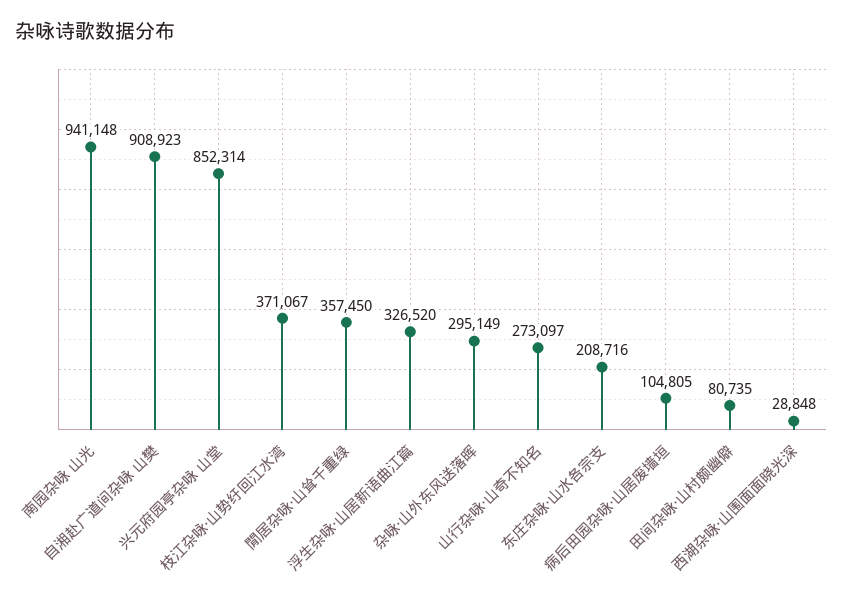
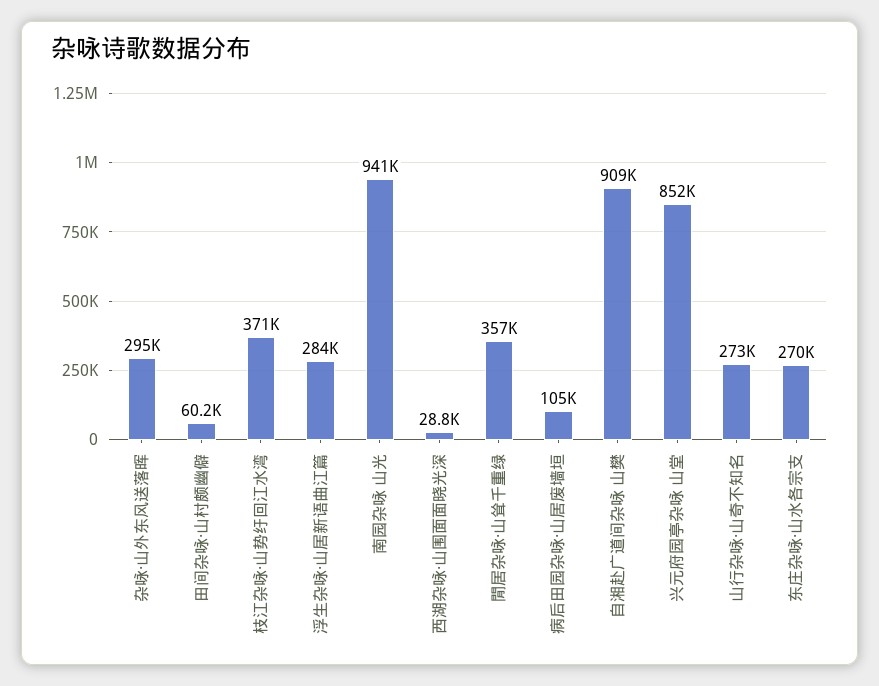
  {
    "南园杂咏 山光": 941148,
    "自湘赴广道间杂咏 山樊": 908923,
    "兴元府园亭杂咏 山堂": 852314,
    "枝江杂咏·山势纡回江水湾": 371067,
    "閒居杂咏·山耸千重绿": 357450,
-   "浮生杂咏·山居新语曲江篇": 326520,
+   "浮生杂咏·山居新语曲江篇": 284000,
    "杂咏·山外东风送落晖": 295149,
    "山行杂咏·山奇不知名": 273097,
-   "东庄杂咏·山水各宗支": 208716,
+   "东庄杂咏·山水各宗支": 270000,
    "病后田园杂咏·山居废墙垣": 104805,
-   "田间杂咏·山村颇幽僻": 80735,
+   "田间杂咏·山村颇幽僻": 60200,
    "西湖杂咏·山围面面晓光深": 28848
  }

